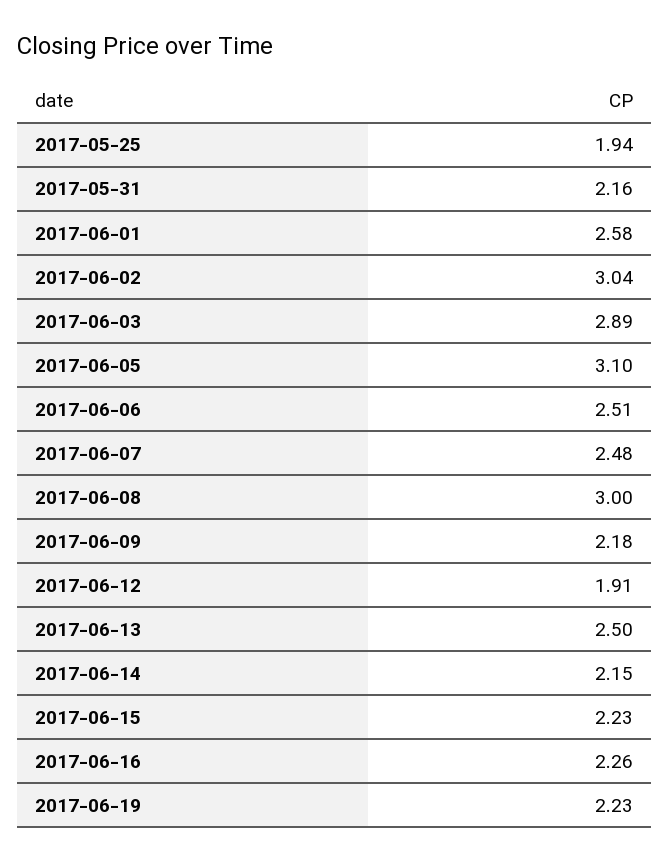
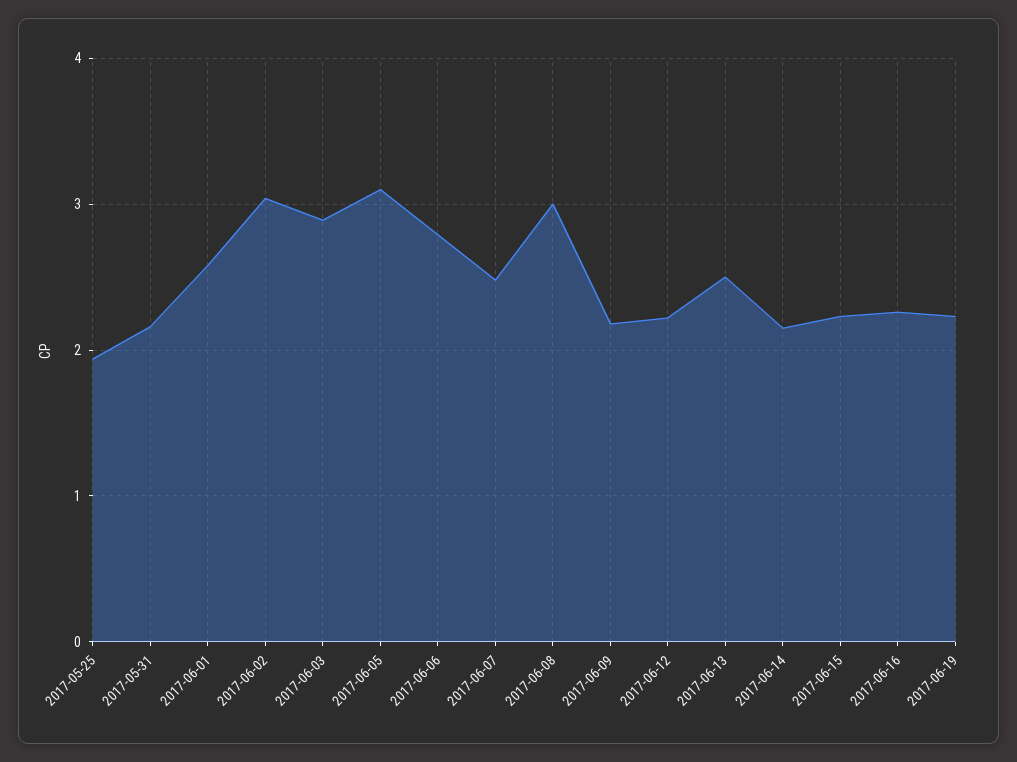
  {
    "2017-05-25": 1.94,
    "2017-05-31": 2.16,
    "2017-06-01": 2.58,
    "2017-06-02": 3.04,
    "2017-06-03": 2.89,
    "2017-06-05": 3.1,
-   "2017-06-06": 2.51,
+   "2017-06-06": 2.8,
    "2017-06-07": 2.48,
    "2017-06-08": 3,
    "2017-06-09": 2.18,
-   "2017-06-12": 1.91,
+   "2017-06-12": 2.2,
    "2017-06-13": 2.5,
    "2017-06-14": 2.15,
    "2017-06-15": 2.23,
    "2017-06-16": 2.26,
    "2017-06-19": 2.23
  }

